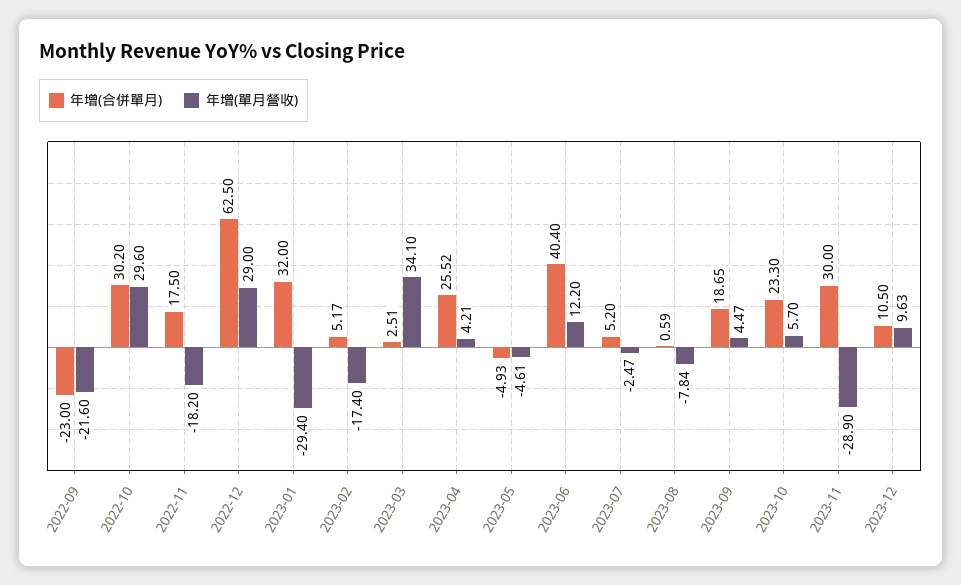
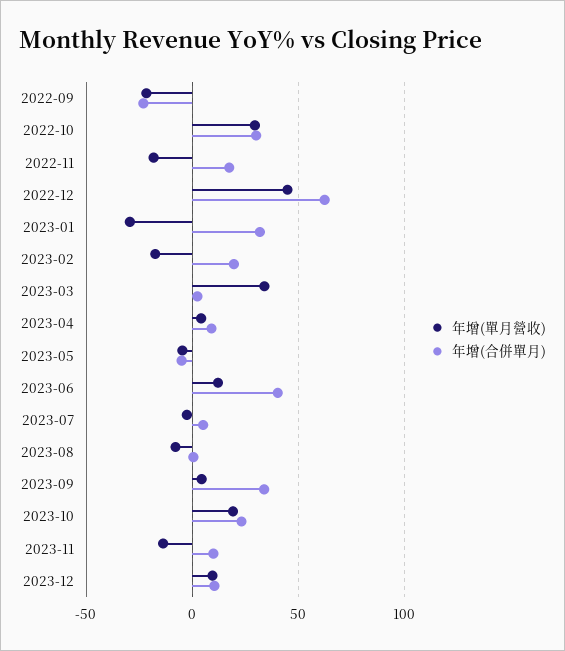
  {
    "年增(合併單月)": {
      "2022-09": -23,
      "2022-10": 30.2,
      "2022-11": 17.5,
      "2022-12": 62.5,
      "2023-01": 32,
-     "2023-02": 5.17,
+     "2023-02": 20,
      "2023-03": 2.51,
-     "2023-04": 25.52,
+     "2023-04": 10,
      "2023-05": -4.93,
      "2023-06": 40.4,
      "2023-07": 5.2,
      "2023-08": 0.59,
-     "2023-09": 18.65,
+     "2023-09": 35,
      "2023-10": 23.3,
-     "2023-11": 30,
+     "2023-11": 10,
      "2023-12": 10.5
    },
    "年增(單月營收)": {
      "2022-09": -21.6,
      "2022-10": 29.6,
      "2022-11": -18.2,
-     "2022-12": 29,
+     "2022-12": 45,
      "2023-01": -29.4,
      "2023-02": -17.4,
      "2023-03": 34.1,
      "2023-04": 4.21,
      "2023-05": -4.61,
      "2023-06": 12.2,
      "2023-07": -2.47,
      "2023-08": -7.84,
      "2023-09": 4.47,
-     "2023-10": 5.7,
+     "2023-10": 20,
-     "2023-11": -28.9,
+     "2023-11": -15,
      "2023-12": 9.63
    }
  }

